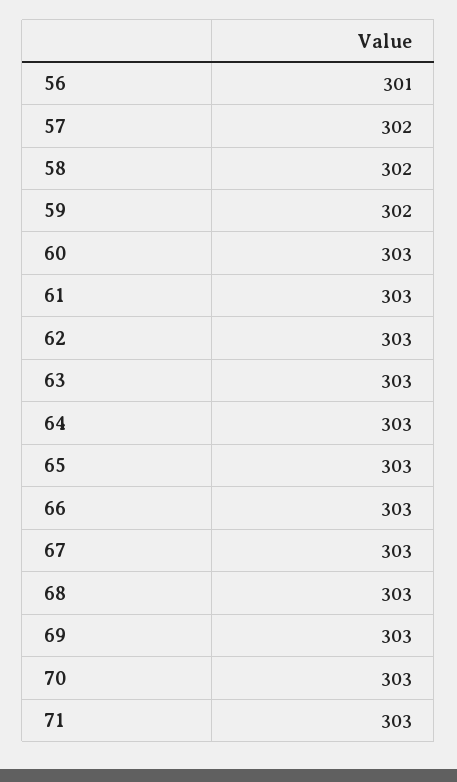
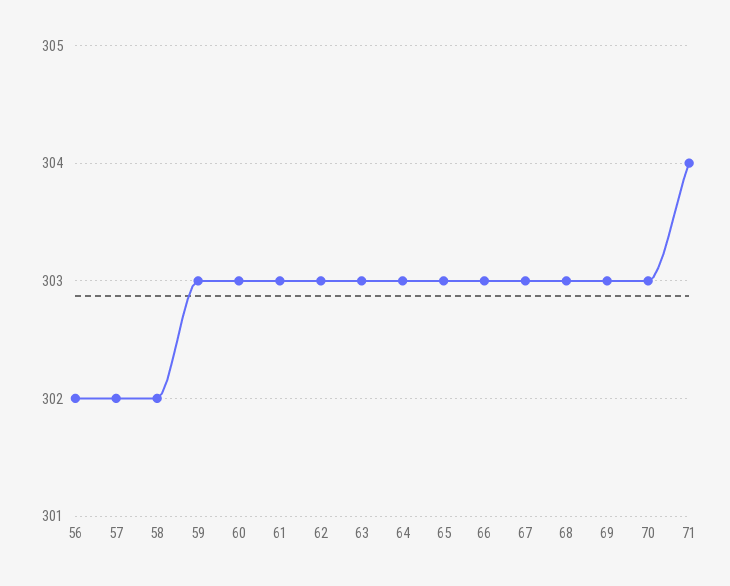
  {
-   "56": 301,
+   "56": 302,
    "57": 302,
    "58": 302,
-   "59": 302,
+   "59": 303,
    "60": 303,
    "61": 303,
    "62": 303,
    "63": 303,
    "64": 303,
    "65": 303,
    "66": 303,
    "67": 303,
    "68": 303,
    "69": 303,
    "70": 303,
-   "71": 303
+   "71": 304
  }

